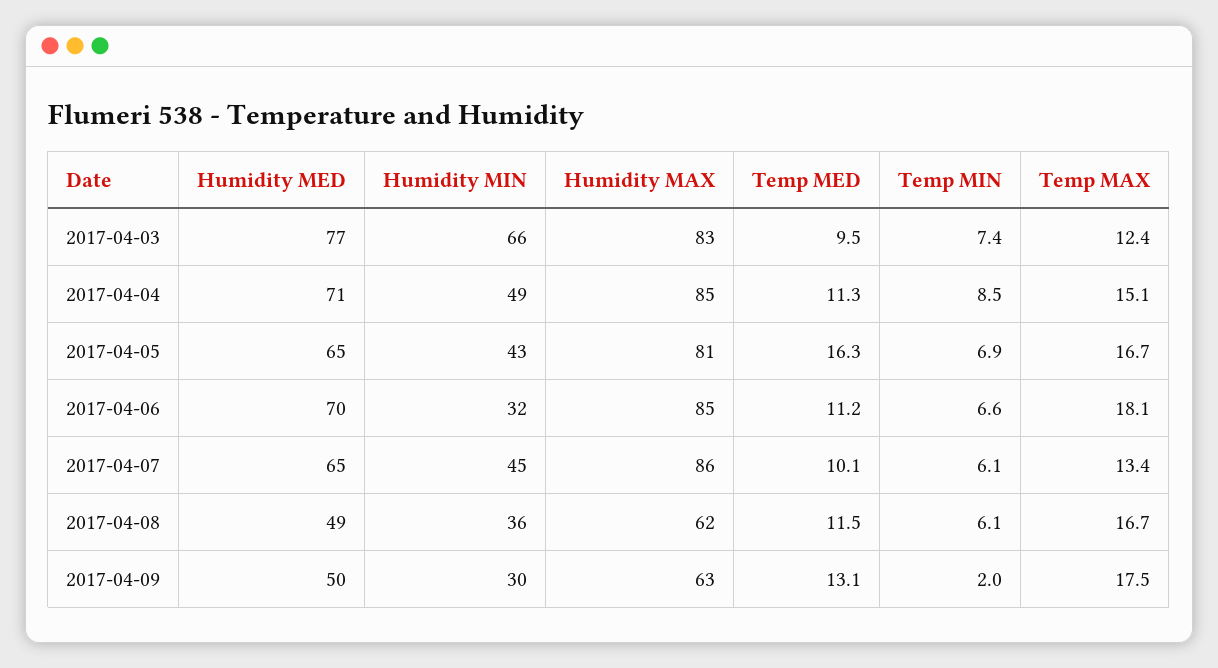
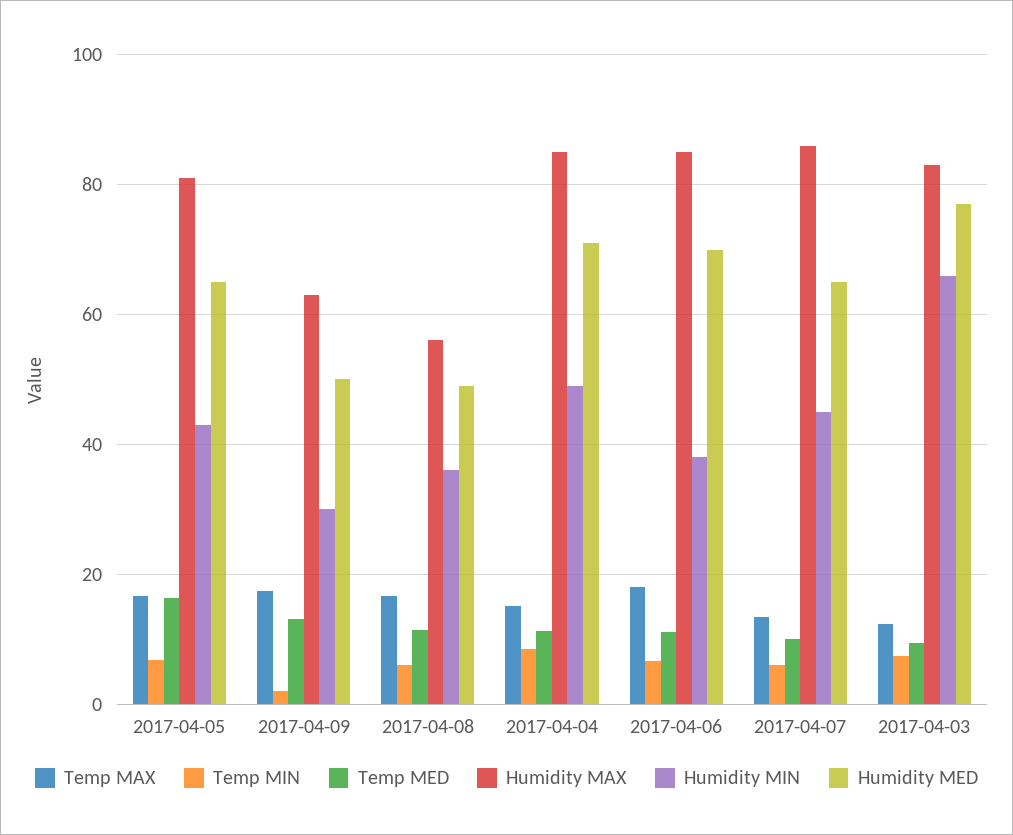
  {
    "Humidity MED": {
      "2017-04-03": 77,
      "2017-04-04": 71,
      "2017-04-05": 65,
      "2017-04-06": 70,
      "2017-04-07": 65,
      "2017-04-08": 49,
      "2017-04-09": 50
    },
    "Humidity MIN": {
      "2017-04-03": 66,
      "2017-04-04": 49,
      "2017-04-05": 43,
-     "2017-04-06": 32,
+     "2017-04-06": 38,
      "2017-04-07": 45,
      "2017-04-08": 36,
      "2017-04-09": 30
    },
    "Humidity MAX": {
      "2017-04-03": 83,
      "2017-04-04": 85,
      "2017-04-05": 81,
      "2017-04-06": 85,
      "2017-04-07": 86,
-     "2017-04-08": 62,
+     "2017-04-08": 56,
      "2017-04-09": 63
    },
    "Temp MED": {
      "2017-04-03": 9.5,
      "2017-04-04": 11.3,
      "2017-04-05": 16.3,
      "2017-04-06": 11.2,
      "2017-04-07": 10.1,
      "2017-04-08": 11.5,
      "2017-04-09": 13.1
    },
    "Temp MIN": {
      "2017-04-03": 7.4,
      "2017-04-04": 8.5,
      "2017-04-05": 6.9,
      "2017-04-06": 6.6,
      "2017-04-07": 6.1,
      "2017-04-08": 6.1,
      "2017-04-09": 2
    },
    "Temp MAX": {
      "2017-04-03": 12.4,
      "2017-04-04": 15.1,
      "2017-04-05": 16.7,
      "2017-04-06": 18.1,
      "2017-04-07": 13.4,
      "2017-04-08": 16.7,
      "2017-04-09": 17.5
    }
  }

